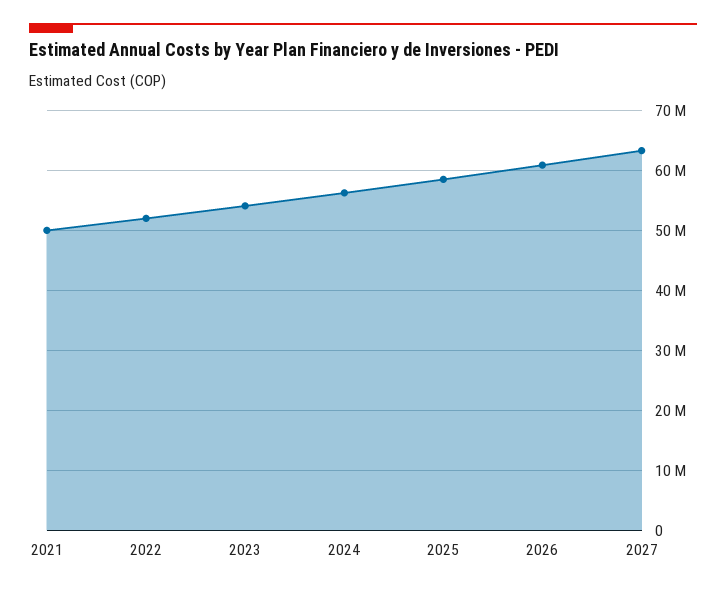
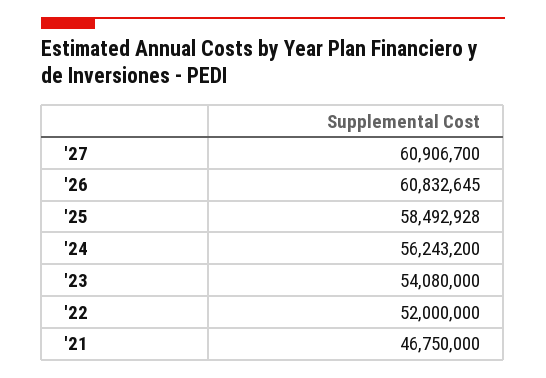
  {
-   "2021": 50000000,
+   "2021": 46750000,
    "2022": 52000000,
    "2023": 54080000,
    "2024": 56243200,
    "2025": 58492928,
    "2026": 60832645,
-   "2027": 63000000
+   "2027": 60906700
  }

